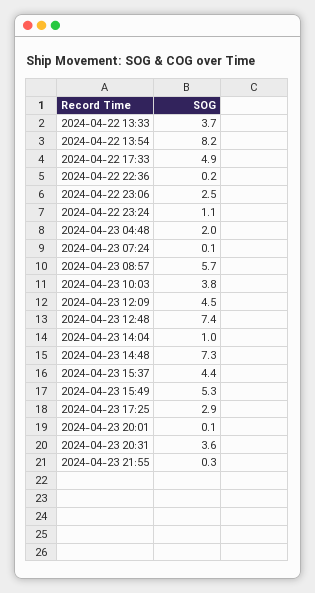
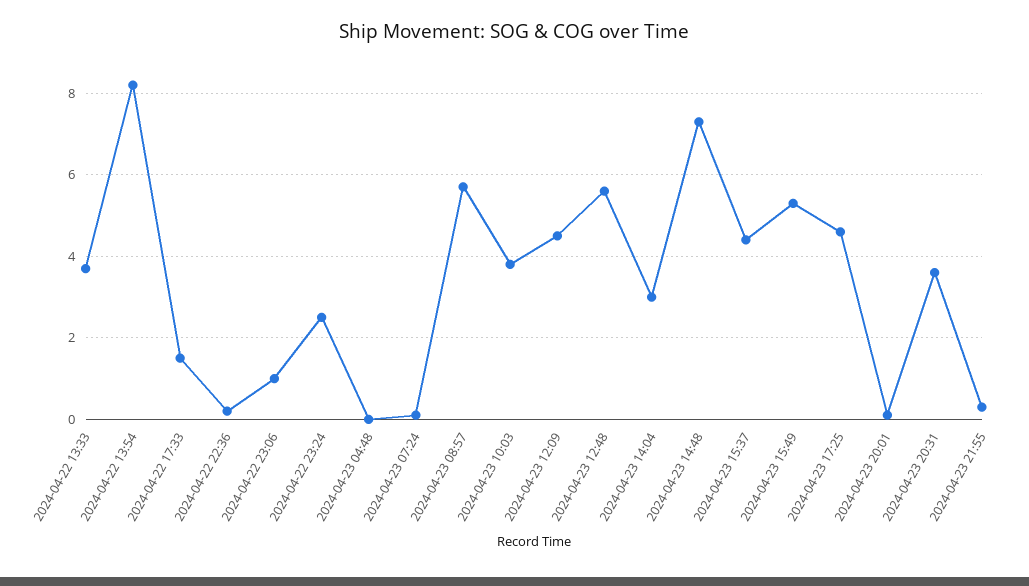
  {
    "2024-04-22 13:33": 3.7,
    "2024-04-22 13:54": 8.2,
-   "2024-04-22 17:33": 4.9,
+   "2024-04-22 17:33": 1.5,
    "2024-04-22 22:36": 0.2,
-   "2024-04-22 23:06": 2.5,
+   "2024-04-22 23:06": 1,
-   "2024-04-22 23:24": 1.1,
+   "2024-04-22 23:24": 2.5,
-   "2024-04-23 04:48": 2,
+   "2024-04-23 04:48": 0,
    "2024-04-23 07:24": 0.1,
    "2024-04-23 08:57": 5.7,
    "2024-04-23 10:03": 3.8,
    "2024-04-23 12:09": 4.5,
-   "2024-04-23 12:48": 7.4,
+   "2024-04-23 12:48": 5.5,
-   "2024-04-23 14:04": 1,
+   "2024-04-23 14:04": 3,
    "2024-04-23 14:48": 7.3,
    "2024-04-23 15:37": 4.4,
    "2024-04-23 15:49": 5.3,
-   "2024-04-23 17:25": 2.9,
+   "2024-04-23 17:25": 4.5,
    "2024-04-23 20:01": 0.1,
    "2024-04-23 20:31": 3.6,
    "2024-04-23 21:55": 0.3
  }

